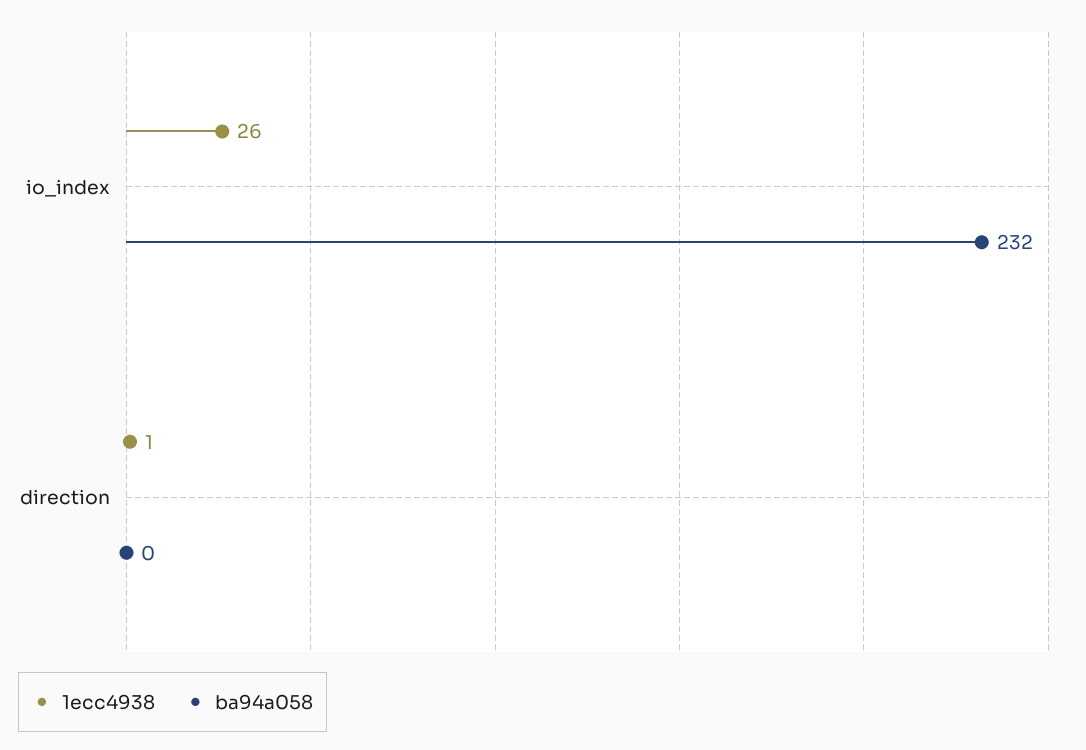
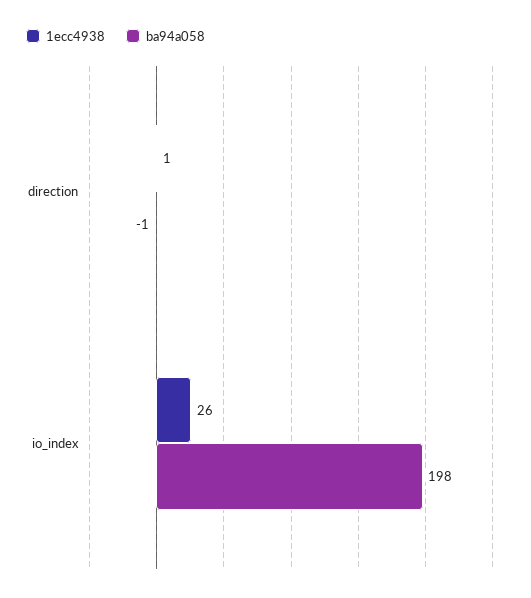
  {
    "1ecc4938": {
      "io_index": 26,
      "direction": 1
    },
    "ba94a058": {
-     "io_index": 232,
+     "io_index": 198,
-     "direction": 0
+     "direction": -1
    }
  }

